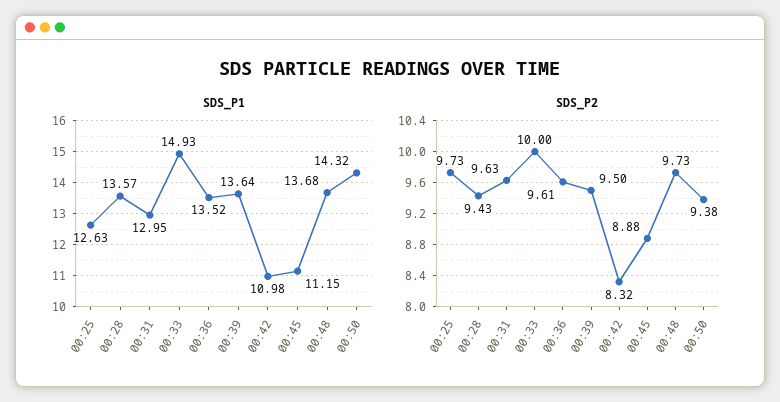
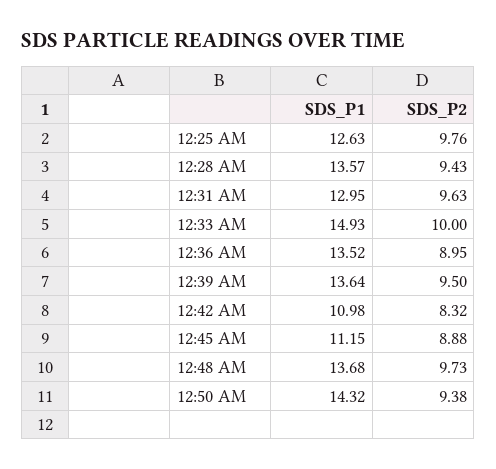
  {
    "SDS_P1": {
      "00:25": 12.63,
      "00:28": 13.57,
      "00:31": 12.95,
      "00:33": 14.93,
      "00:36": 13.52,
      "00:39": 13.64,
      "00:42": 10.98,
      "00:45": 11.15,
      "00:48": 13.68,
      "00:50": 14.32
    },
    "SDS_P2": {
-     "00:25": 9.73,
+     "00:25": 9.76,
      "00:28": 9.43,
      "00:31": 9.63,
      "00:33": 10,
-     "00:36": 9.61,
+     "00:36": 8.95,
      "00:39": 9.5,
      "00:42": 8.32,
      "00:45": 8.88,
      "00:48": 9.73,
      "00:50": 9.38
    }
  }

